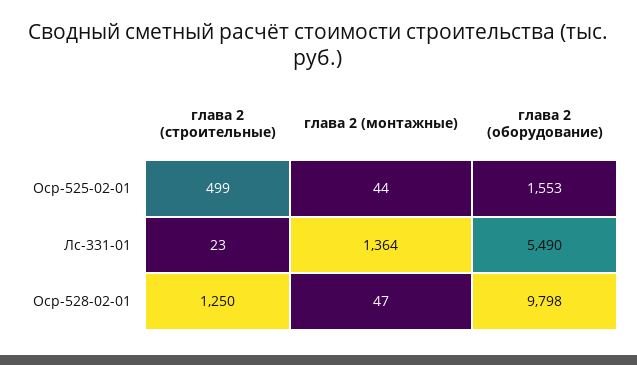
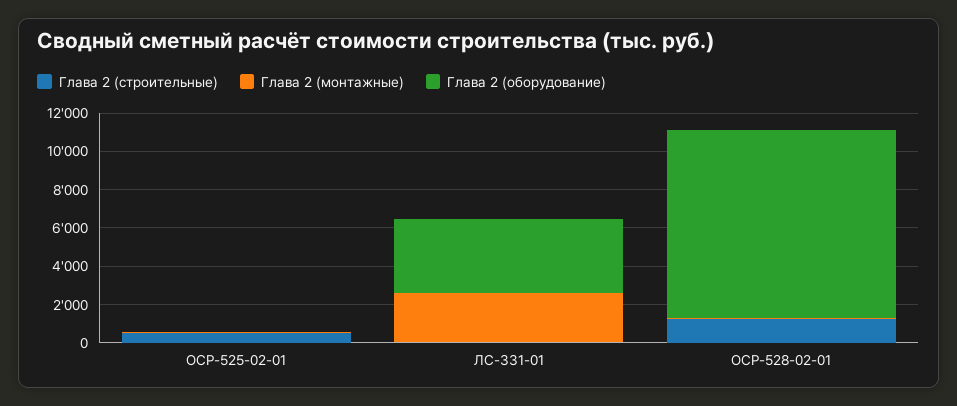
  {
    "глава 2 (строительные)": {
      "Оср-525-02-01": 499,
      "Лс-331-01": 23,
      "Оср-528-02-01": 1250
    },
    "глава 2 (монтажные)": {
      "Оср-525-02-01": 44,
-     "Лс-331-01": 1364,
+     "Лс-331-01": 2500,
      "Оср-528-02-01": 47
    },
    "глава 2 (оборудование)": {
-     "Оср-525-02-01": 1553,
+     "Оср-525-02-01": 0,
-     "Лс-331-01": 5490,
+     "Лс-331-01": 4000,
      "Оср-528-02-01": 9798
    }
  }

